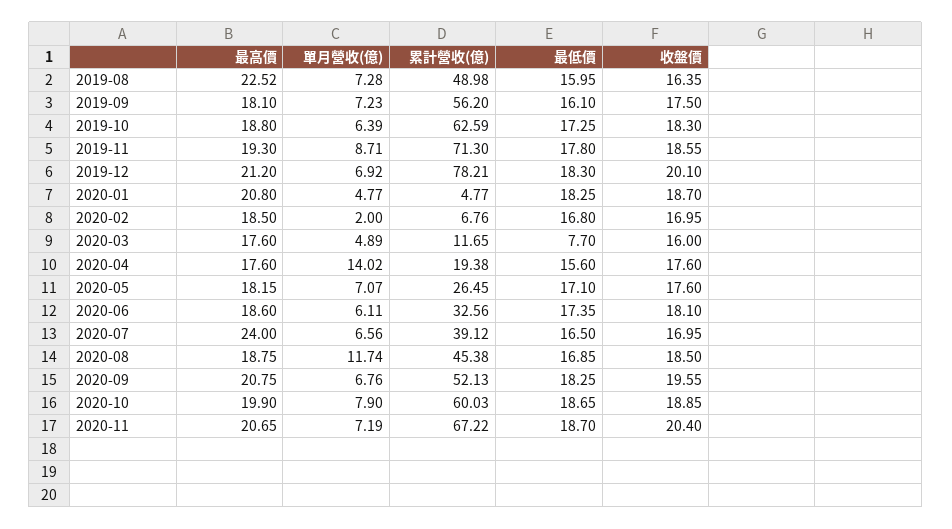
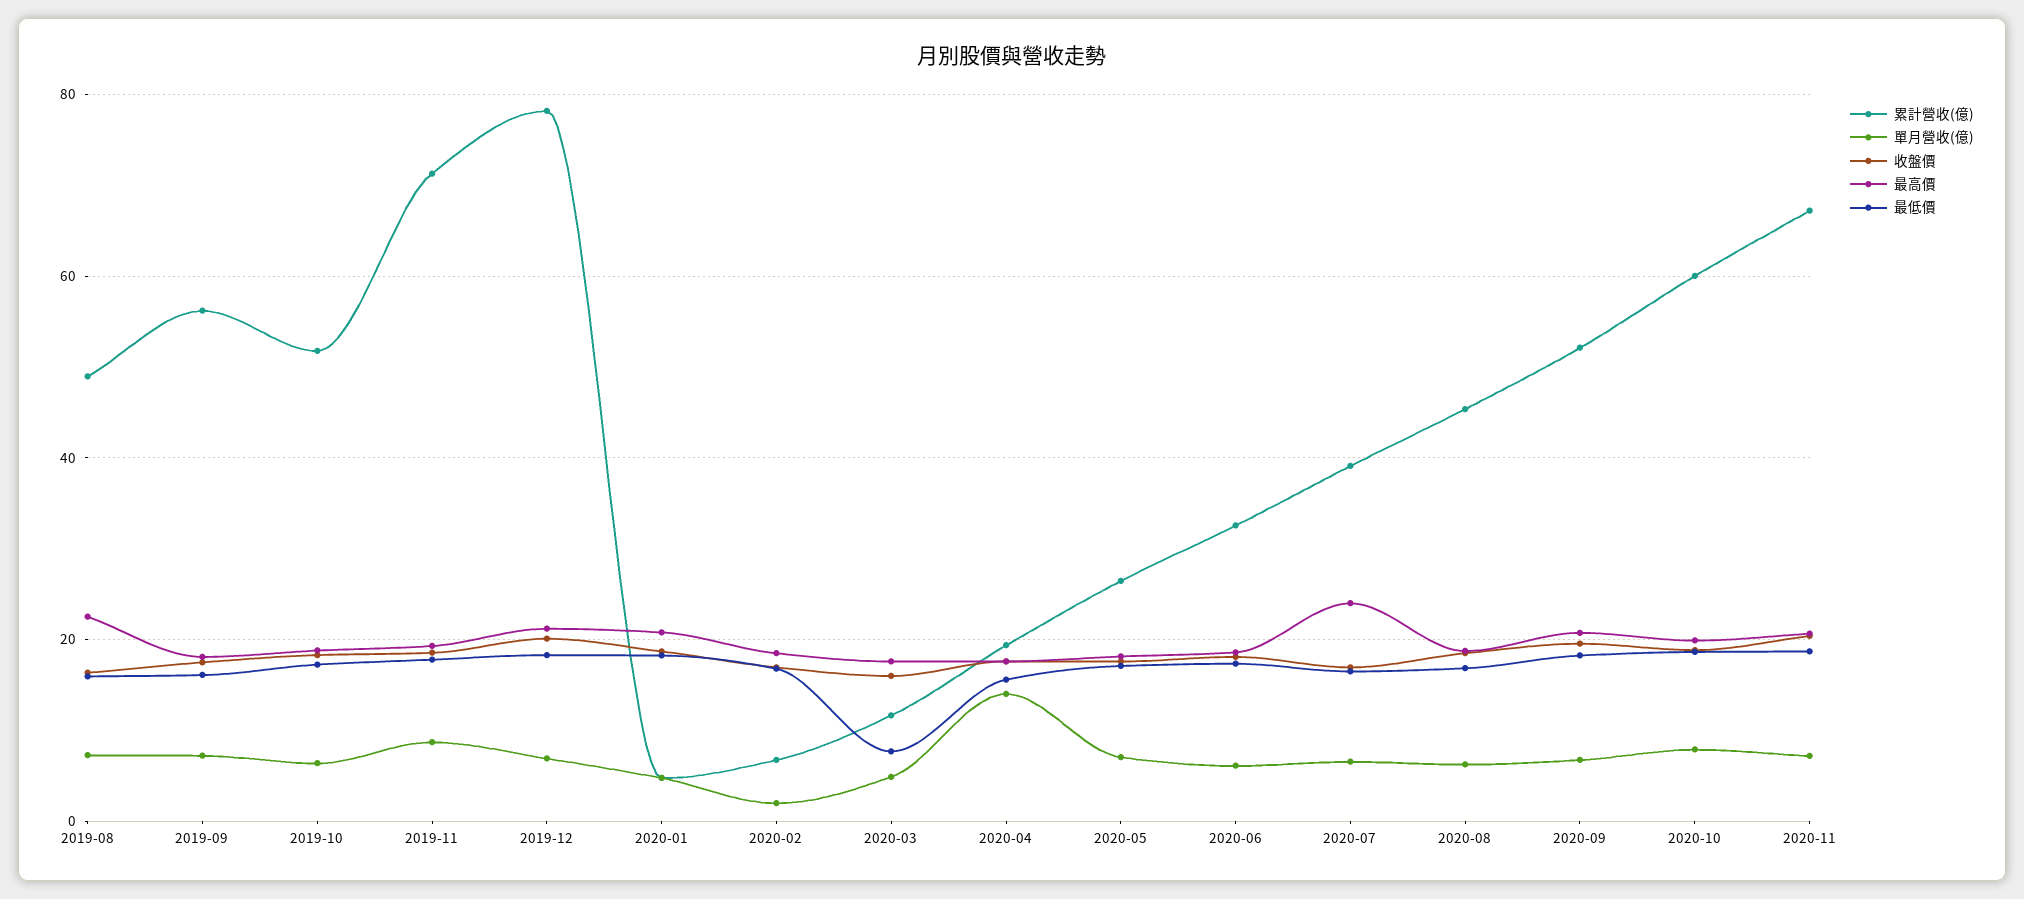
  {
    "最高價": {
      "2019-08": 22.52,
      "2019-09": 18.1,
      "2019-10": 18.8,
      "2019-11": 19.3,
      "2019-12": 21.2,
      "2020-01": 20.8,
      "2020-02": 18.5,
      "2020-03": 17.6,
      "2020-04": 17.6,
      "2020-05": 18.15,
      "2020-06": 18.6,
      "2020-07": 24,
      "2020-08": 18.75,
      "2020-09": 20.75,
      "2020-10": 19.9,
      "2020-11": 20.65
    },
    "單月營收(億)": {
      "2019-08": 7.28,
      "2019-09": 7.23,
      "2019-10": 6.39,
      "2019-11": 8.71,
      "2019-12": 6.92,
      "2020-01": 4.77,
      "2020-02": 2,
      "2020-03": 4.89,
      "2020-04": 14.02,
      "2020-05": 7.07,
      "2020-06": 6.11,
      "2020-07": 6.56,
-     "2020-08": 11.74,
+     "2020-08": 6,
      "2020-09": 6.76,
      "2020-10": 7.9,
      "2020-11": 7.19
    },
    "累計營收(億)": {
      "2019-08": 48.98,
      "2019-09": 56.2,
-     "2019-10": 62.59,
+     "2019-10": 52,
      "2019-11": 71.3,
      "2019-12": 78.21,
      "2020-01": 4.77,
      "2020-02": 6.76,
      "2020-03": 11.65,
      "2020-04": 19.38,
      "2020-05": 26.45,
      "2020-06": 32.56,
      "2020-07": 39.12,
      "2020-08": 45.38,
      "2020-09": 52.13,
      "2020-10": 60.03,
      "2020-11": 67.22
    },
    "最低價": {
      "2019-08": 15.95,
      "2019-09": 16.1,
      "2019-10": 17.25,
      "2019-11": 17.8,
      "2019-12": 18.3,
      "2020-01": 18.25,
      "2020-02": 16.8,
      "2020-03": 7.7,
      "2020-04": 15.6,
      "2020-05": 17.1,
      "2020-06": 17.35,
      "2020-07": 16.5,
      "2020-08": 16.85,
      "2020-09": 18.25,
      "2020-10": 18.65,
      "2020-11": 18.7
    },
    "收盤價": {
      "2019-08": 16.35,
      "2019-09": 17.5,
      "2019-10": 18.3,
      "2019-11": 18.55,
      "2019-12": 20.1,
      "2020-01": 18.7,
      "2020-02": 16.95,
      "2020-03": 16,
      "2020-04": 17.6,
      "2020-05": 17.6,
      "2020-06": 18.1,
      "2020-07": 16.95,
      "2020-08": 18.5,
      "2020-09": 19.55,
      "2020-10": 18.85,
      "2020-11": 20.4
    }
  }

